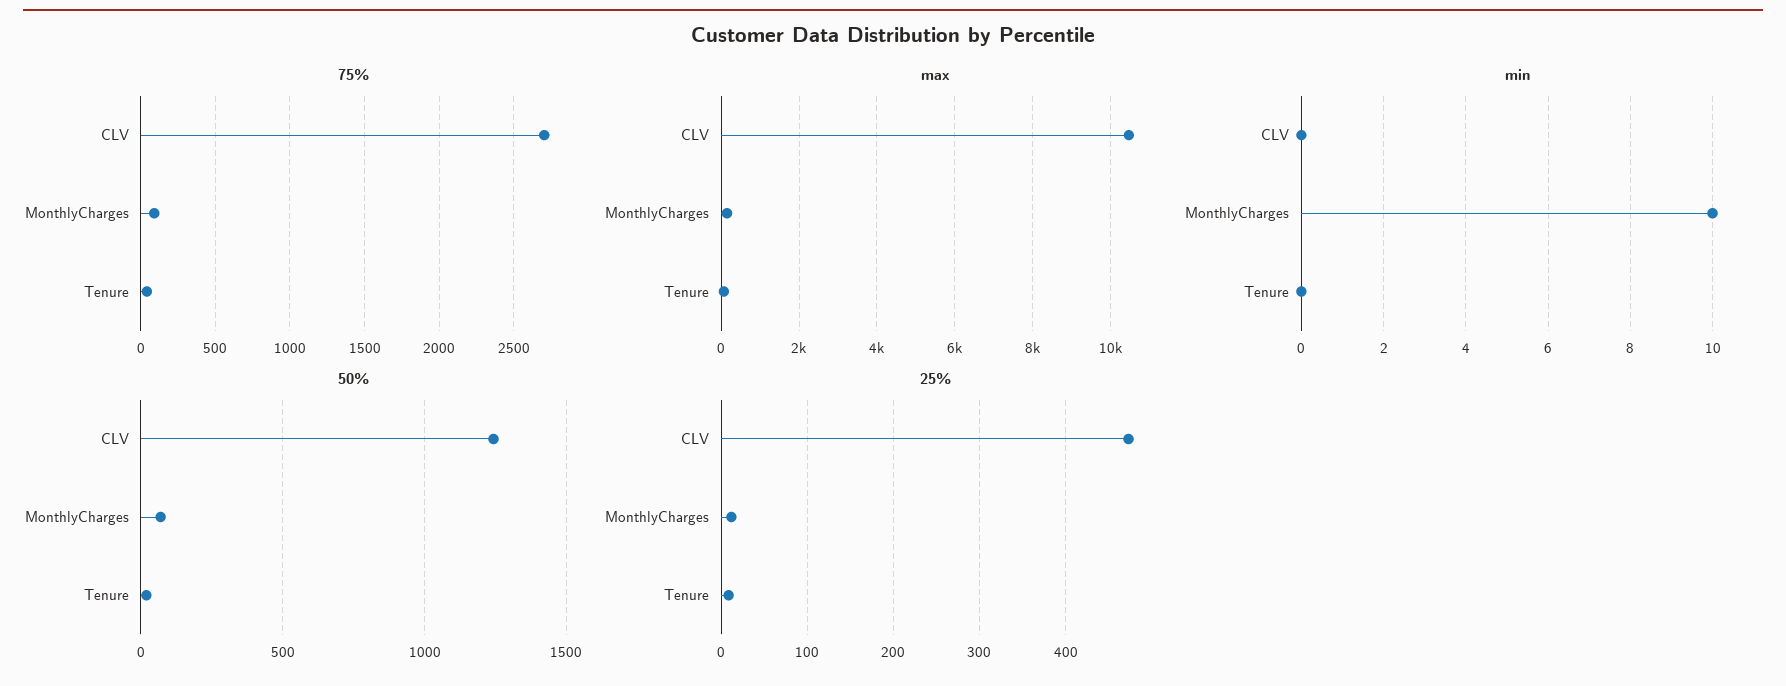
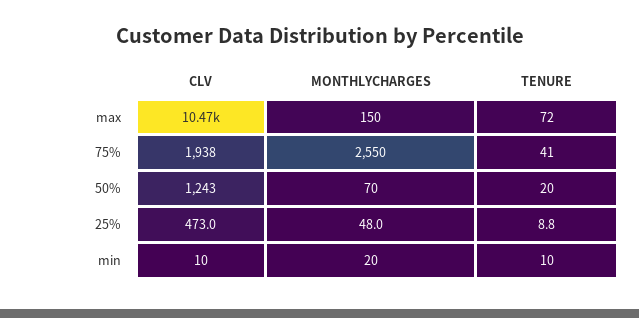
  {
    "75%": {
-     "CLV": 2700,
+     "CLV": 1938,
-     "MonthlyCharges": 100,
+     "MonthlyCharges": 2550,
      "Tenure": 41
    },
    "max": {
      "CLV": 10470,
      "MonthlyCharges": 150,
      "Tenure": 72
    },
    "min": {
-     "CLV": 0,
+     "CLV": 10,
-     "MonthlyCharges": 10,
+     "MonthlyCharges": 20,
-     "Tenure": 0
+     "Tenure": 10
    },
    "50%": {
      "CLV": 1243,
      "MonthlyCharges": 70,
      "Tenure": 20
    },
    "25%": {
      "CLV": 473,
-     "MonthlyCharges": 10,
+     "MonthlyCharges": 48,
      "Tenure": 8.8
    }
  }

